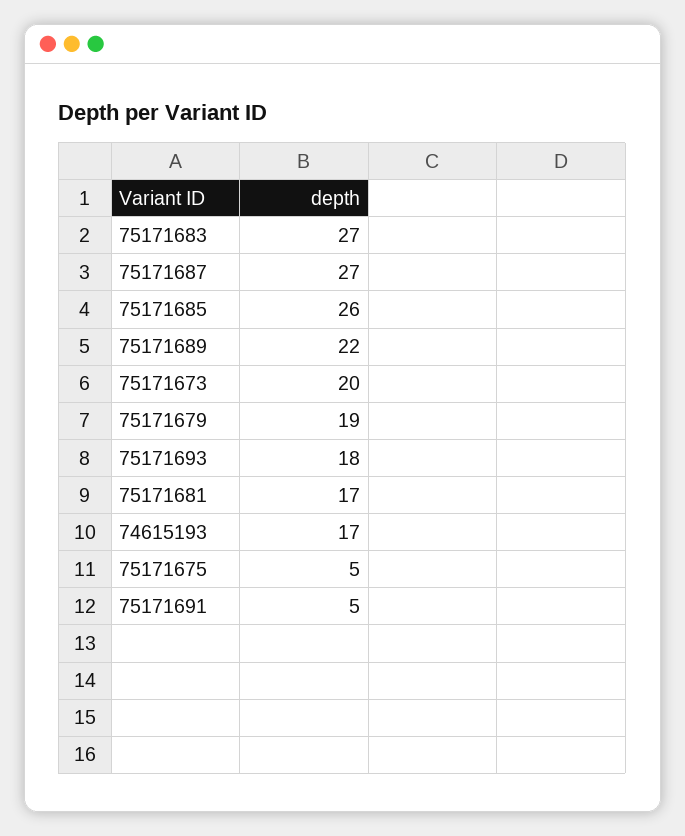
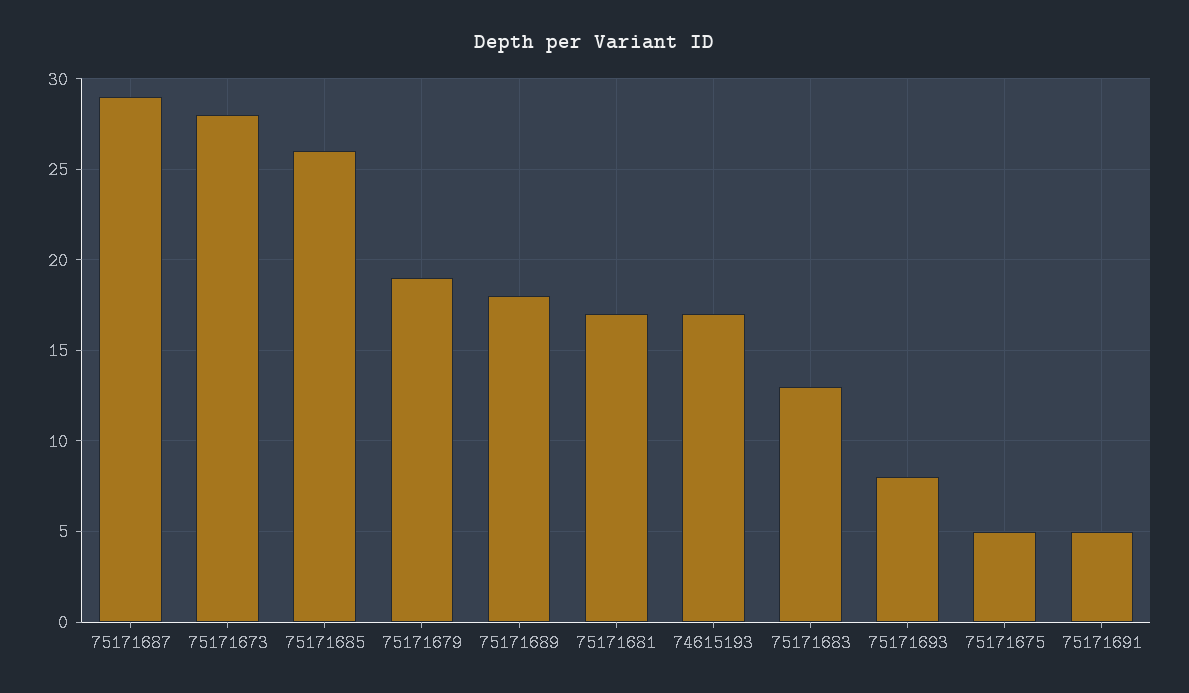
  {
-   "75171683": 27,
+   "75171683": 13,
-   "75171687": 27,
+   "75171687": 29,
    "75171685": 26,
-   "75171689": 22,
+   "75171689": 18,
-   "75171673": 20,
+   "75171673": 28,
    "75171679": 19,
-   "75171693": 18,
+   "75171693": 8,
    "75171681": 17,
    "74615193": 17,
    "75171675": 5,
    "75171691": 5
  }

